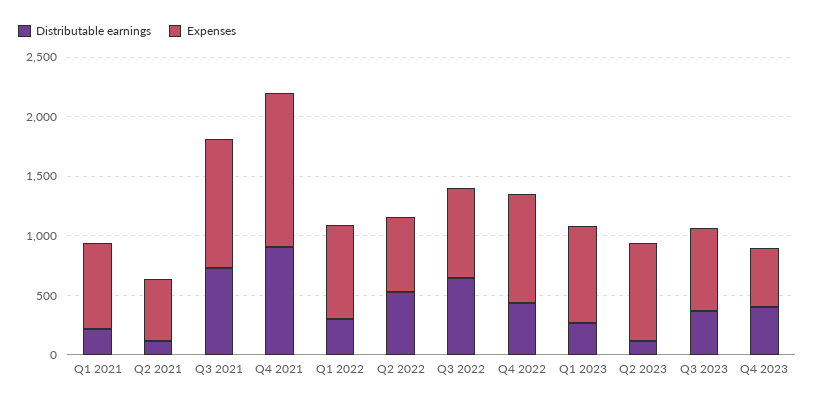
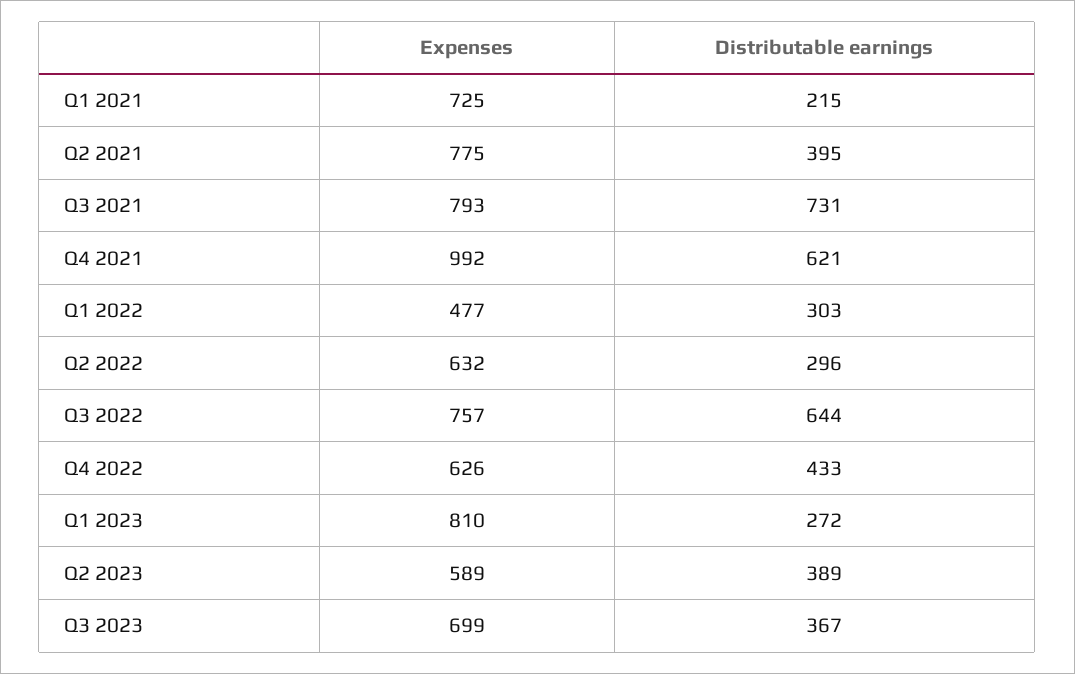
  {
    "Distributable earnings": {
      "Q1 2021": 215,
-     "Q2 2021": 100,
+     "Q2 2021": 395,
      "Q3 2021": 731,
-     "Q4 2021": 900,
+     "Q4 2021": 621,
      "Q1 2022": 303,
-     "Q2 2022": 500,
+     "Q2 2022": 296,
      "Q3 2022": 644,
      "Q4 2022": 433,
      "Q1 2023": 272,
-     "Q2 2023": 100,
+     "Q2 2023": 389,
-     "Q3 2023": 367,
+     "Q3 2023": 367
-     "Q4 2023": 400
    },
    "Expenses": {
      "Q1 2021": 725,
-     "Q2 2021": 500,
+     "Q2 2021": 775,
-     "Q3 2021": 1100,
+     "Q3 2021": 793,
-     "Q4 2021": 1300,
+     "Q4 2021": 992,
-     "Q1 2022": 800,
+     "Q1 2022": 477,
      "Q2 2022": 632,
      "Q3 2022": 757,
-     "Q4 2022": 900,
+     "Q4 2022": 626,
      "Q1 2023": 810,
-     "Q2 2023": 800,
+     "Q2 2023": 589,
-     "Q3 2023": 699,
+     "Q3 2023": 699
-     "Q4 2023": 500
    }
  }

